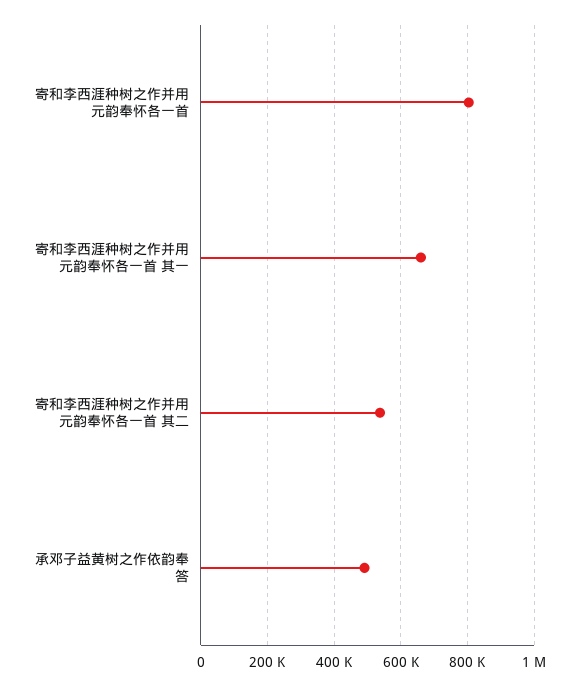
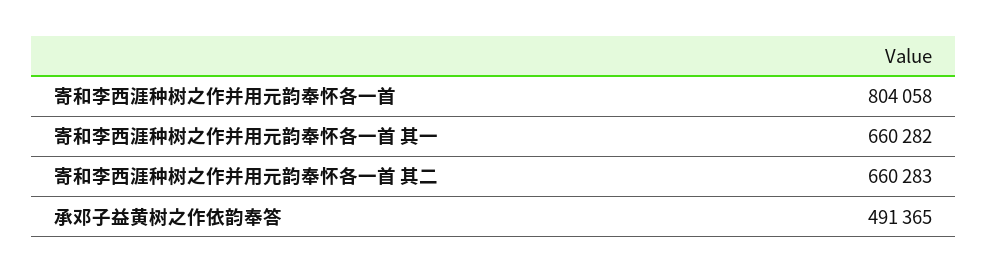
  {
    "寄和李西涯种树之作并用元韵奉怀各一首": 804058,
    "寄和李西涯种树之作并用元韵奉怀各一首 其一": 660282,
-   "寄和李西涯种树之作并用元韵奉怀各一首 其二": 540000,
+   "寄和李西涯种树之作并用元韵奉怀各一首 其二": 660283,
    "承邓子益黄树之作依韵奉答": 491365
  }

